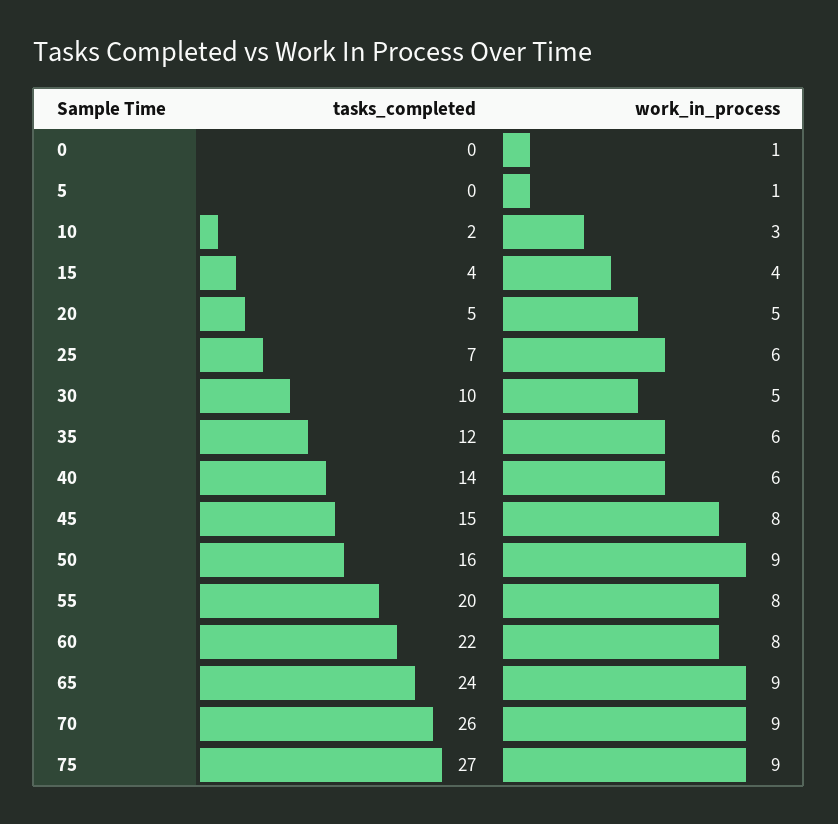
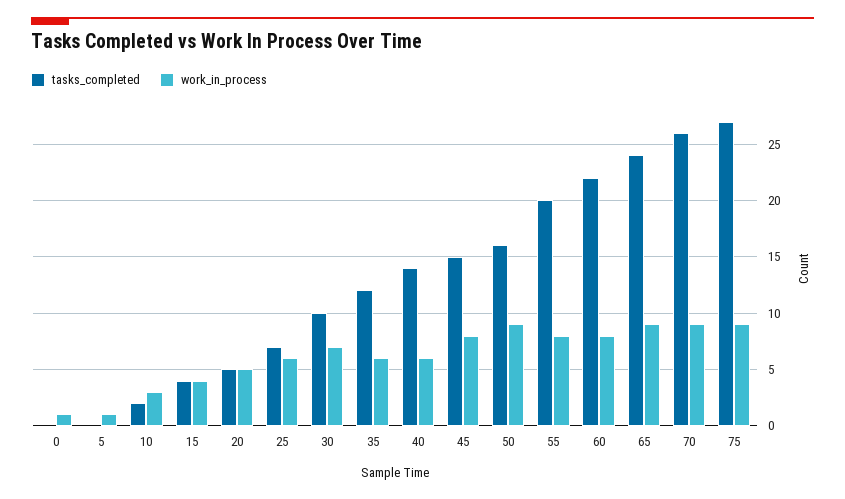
  {
    "tasks_completed": {
      "0": 0,
      "5": 0,
      "10": 2,
      "15": 4,
      "20": 5,
      "25": 7,
      "30": 10,
      "35": 12,
      "40": 14,
      "45": 15,
      "50": 16,
      "55": 20,
      "60": 22,
      "65": 24,
      "70": 26,
      "75": 27
    },
    "work_in_process": {
      "0": 1,
      "5": 1,
      "10": 3,
      "15": 4,
      "20": 5,
      "25": 6,
-     "30": 5,
+     "30": 7,
      "35": 6,
      "40": 6,
      "45": 8,
      "50": 9,
      "55": 8,
      "60": 8,
      "65": 9,
      "70": 9,
      "75": 9
    }
  }

